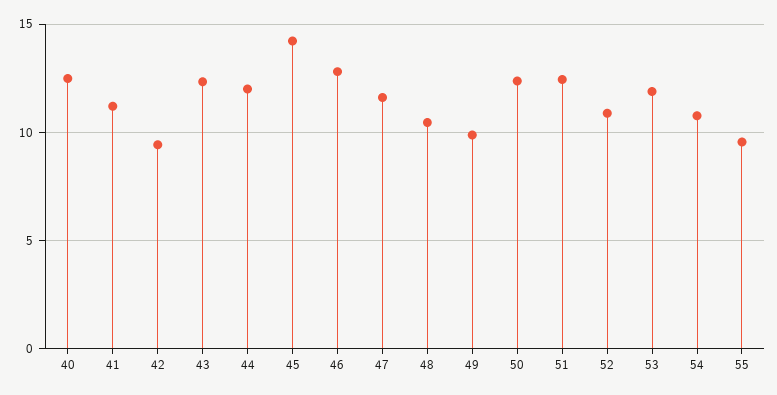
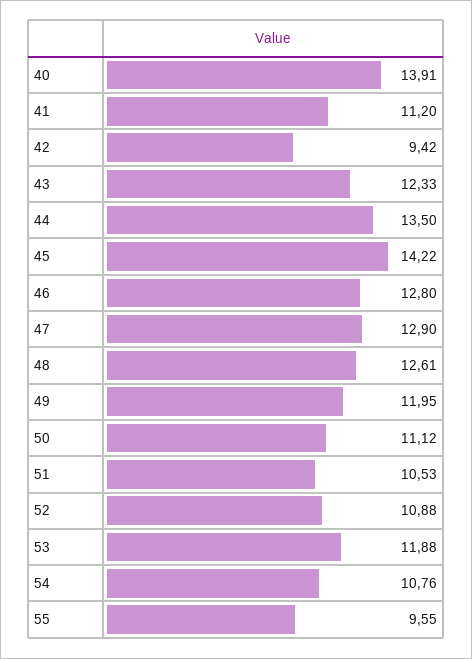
  {
-   "40": 12.5,
+   "40": 13.91,
    "41": 11.2,
    "42": 9.42,
    "43": 12.33,
-   "44": 12,
+   "44": 13.5,
    "45": 14.22,
    "46": 12.8,
-   "47": 11.5,
+   "47": 12.9,
-   "48": 10.5,
+   "48": 12.61,
-   "49": 10,
+   "49": 11.95,
-   "50": 12.5,
+   "50": 11.12,
-   "51": 12.5,
+   "51": 10.53,
    "52": 10.88,
    "53": 11.88,
    "54": 10.76,
    "55": 9.55
  }

